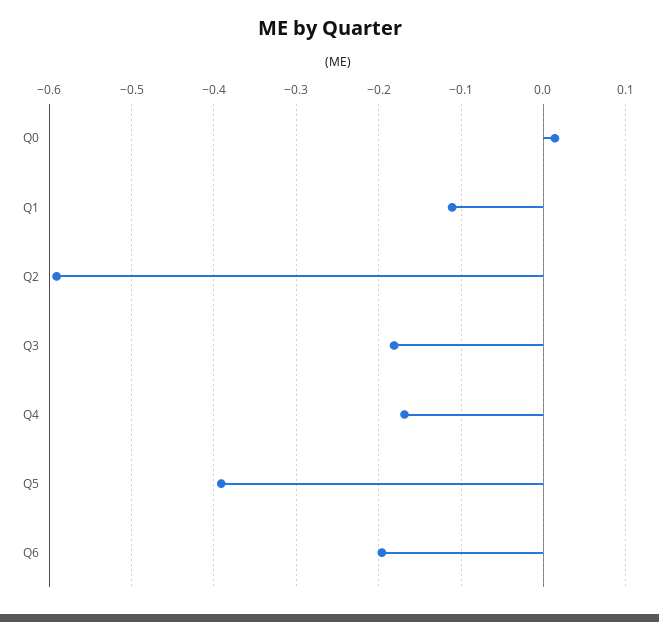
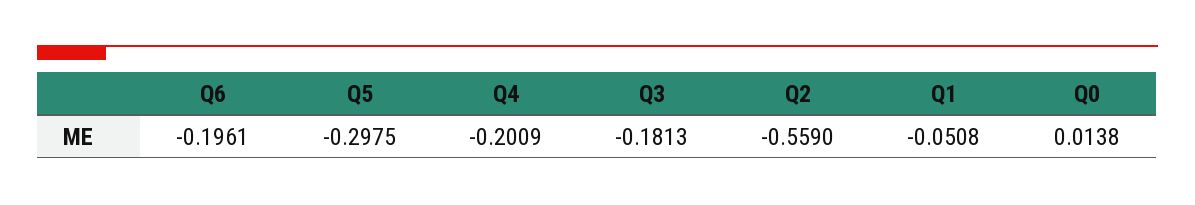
  {
    "Q0": 0.0138,
-   "Q1": -0.11,
+   "Q1": -0.0508,
-   "Q2": -0.59,
+   "Q2": -0.559,
    "Q3": -0.1813,
-   "Q4": -0.17,
+   "Q4": -0.2009,
-   "Q5": -0.39,
+   "Q5": -0.2975,
    "Q6": -0.1961
  }

